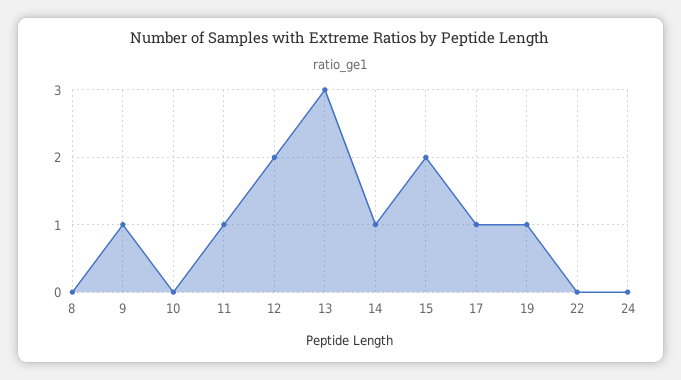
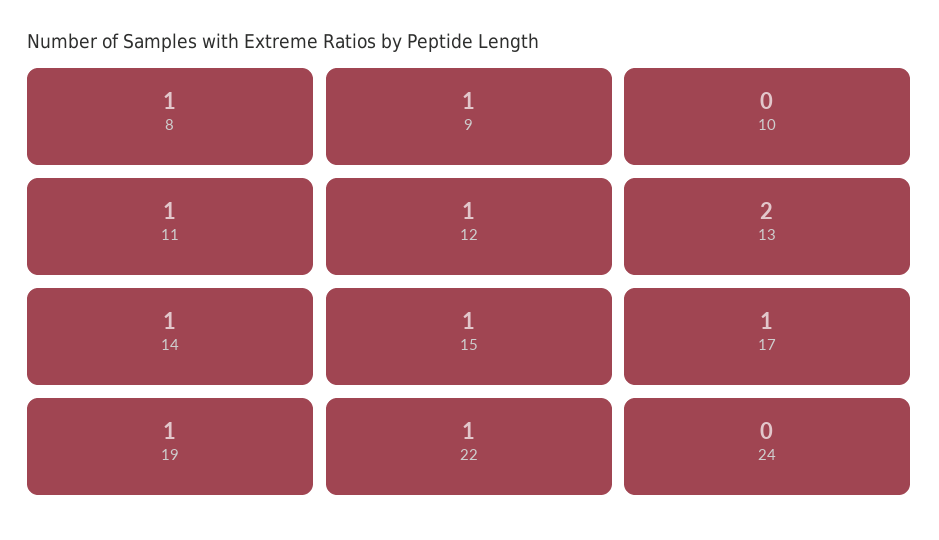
  {
-   "8": 0,
+   "8": 1,
    "9": 1,
    "10": 0,
    "11": 1,
-   "12": 2,
+   "12": 1,
-   "13": 3,
+   "13": 2,
    "14": 1,
-   "15": 2,
+   "15": 1,
    "17": 1,
    "19": 1,
-   "22": 0,
+   "22": 1,
    "24": 0
  }

